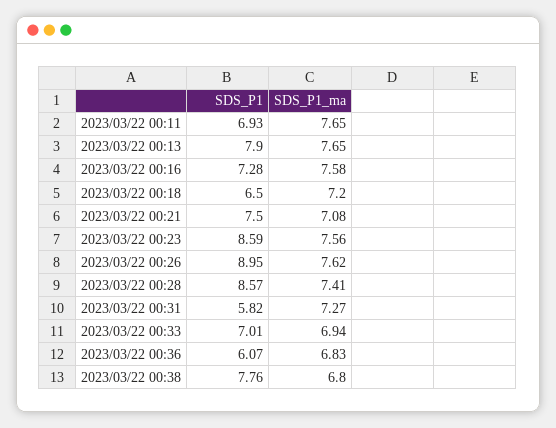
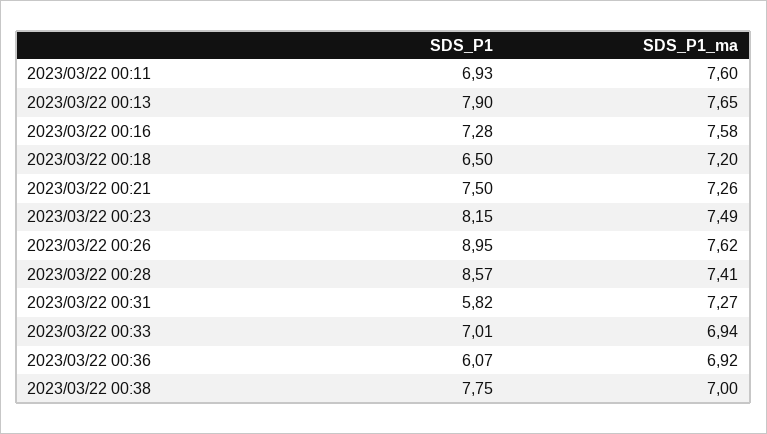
  {
    "SDS_P1": {
      "2023/03/22 00:11": 6.93,
      "2023/03/22 00:13": 7.9,
      "2023/03/22 00:16": 7.28,
      "2023/03/22 00:18": 6.5,
      "2023/03/22 00:21": 7.5,
-     "2023/03/22 00:23": 8.59,
+     "2023/03/22 00:23": 8.15,
      "2023/03/22 00:26": 8.95,
      "2023/03/22 00:28": 8.57,
      "2023/03/22 00:31": 5.82,
      "2023/03/22 00:33": 7.01,
      "2023/03/22 00:36": 6.07,
-     "2023/03/22 00:38": 7.76
+     "2023/03/22 00:38": 7.75
    },
    "SDS_P1_ma": {
-     "2023/03/22 00:11": 7.65,
+     "2023/03/22 00:11": 7.6,
      "2023/03/22 00:13": 7.65,
      "2023/03/22 00:16": 7.58,
      "2023/03/22 00:18": 7.2,
-     "2023/03/22 00:21": 7.08,
+     "2023/03/22 00:21": 7.26,
-     "2023/03/22 00:23": 7.56,
+     "2023/03/22 00:23": 7.49,
      "2023/03/22 00:26": 7.62,
      "2023/03/22 00:28": 7.41,
      "2023/03/22 00:31": 7.27,
      "2023/03/22 00:33": 6.94,
-     "2023/03/22 00:36": 6.83,
+     "2023/03/22 00:36": 6.92,
-     "2023/03/22 00:38": 6.8
+     "2023/03/22 00:38": 7
    }
  }

